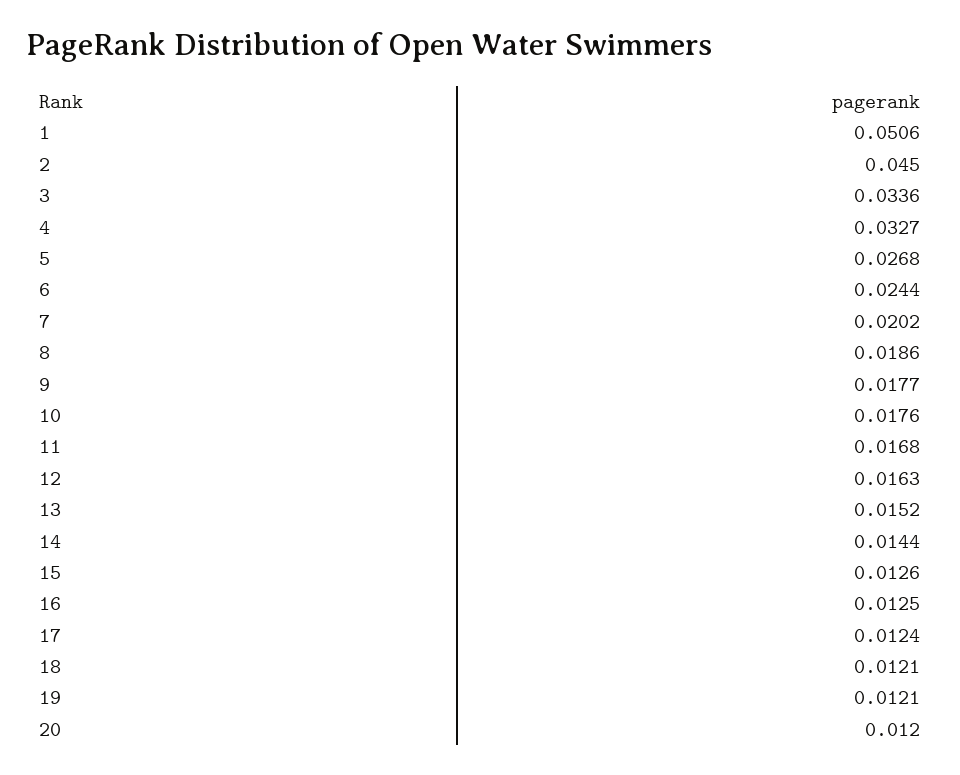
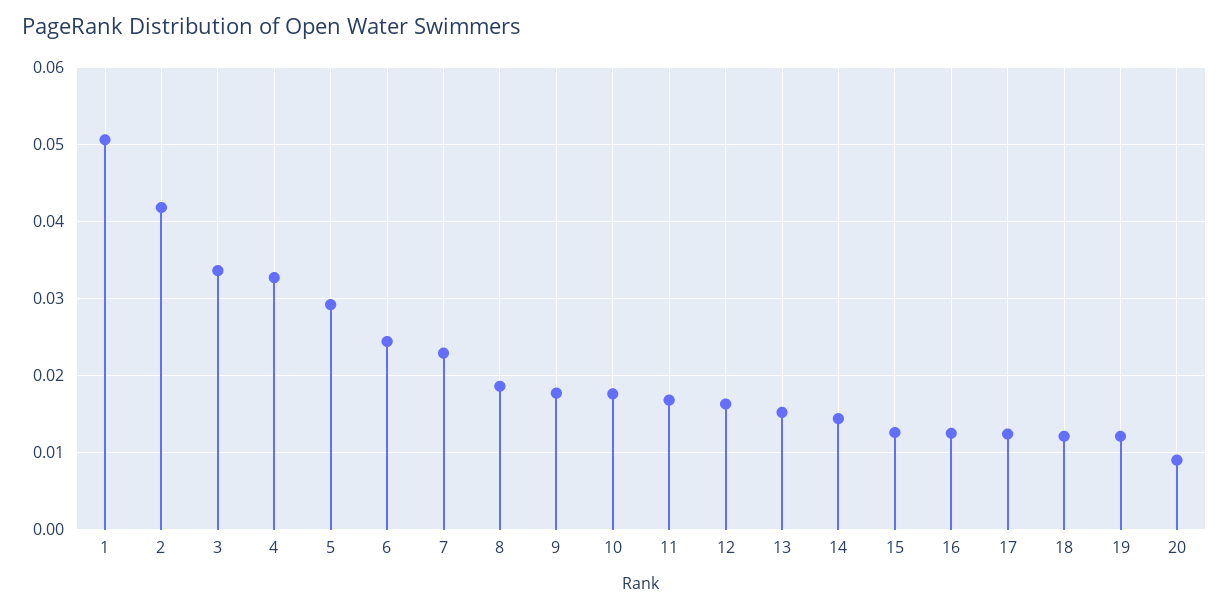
  {
    "1": 0.0506,
-   "2": 0.045,
+   "2": 0.042,
    "3": 0.0336,
    "4": 0.0327,
-   "5": 0.0268,
+   "5": 0.029,
    "6": 0.0244,
-   "7": 0.0202,
+   "7": 0.023,
    "8": 0.0186,
    "9": 0.0177,
    "10": 0.0176,
    "11": 0.0168,
    "12": 0.0163,
    "13": 0.0152,
    "14": 0.0144,
    "15": 0.0126,
    "16": 0.0125,
    "17": 0.0124,
    "18": 0.0121,
    "19": 0.0121,
-   "20": 0.012
+   "20": 0.009
  }

